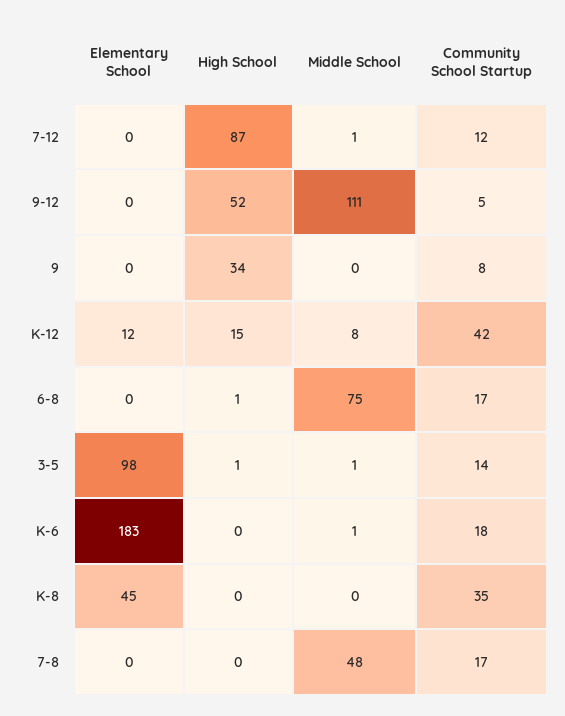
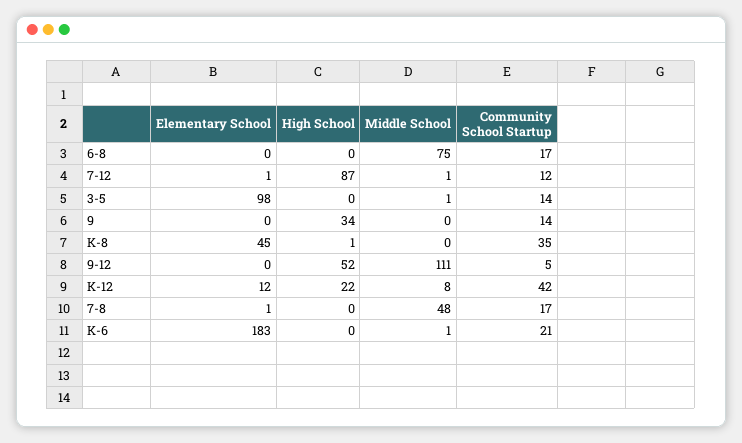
  {
    "Elementary School": {
-     "7-12": 0,
+     "7-12": 1,
      "9-12": 0,
      "9": 0,
      "K-12": 12,
      "6-8": 0,
      "3-5": 98,
      "K-6": 183,
      "K-8": 45,
-     "7-8": 0
+     "7-8": 1
    },
    "High School": {
      "7-12": 87,
      "9-12": 52,
      "9": 34,
-     "K-12": 15,
+     "K-12": 22,
-     "6-8": 1,
+     "6-8": 0,
-     "3-5": 1,
+     "3-5": 0,
      "K-6": 0,
-     "K-8": 0,
+     "K-8": 1,
      "7-8": 0
    },
    "Middle School": {
      "7-12": 1,
      "9-12": 111,
      "9": 0,
      "K-12": 8,
      "6-8": 75,
      "3-5": 1,
      "K-6": 1,
      "K-8": 0,
      "7-8": 48
    },
    "Community School Startup": {
      "7-12": 12,
      "9-12": 5,
-     "9": 8,
+     "9": 14,
      "K-12": 42,
      "6-8": 17,
      "3-5": 14,
-     "K-6": 18,
+     "K-6": 21,
      "K-8": 35,
      "7-8": 17
    }
  }

